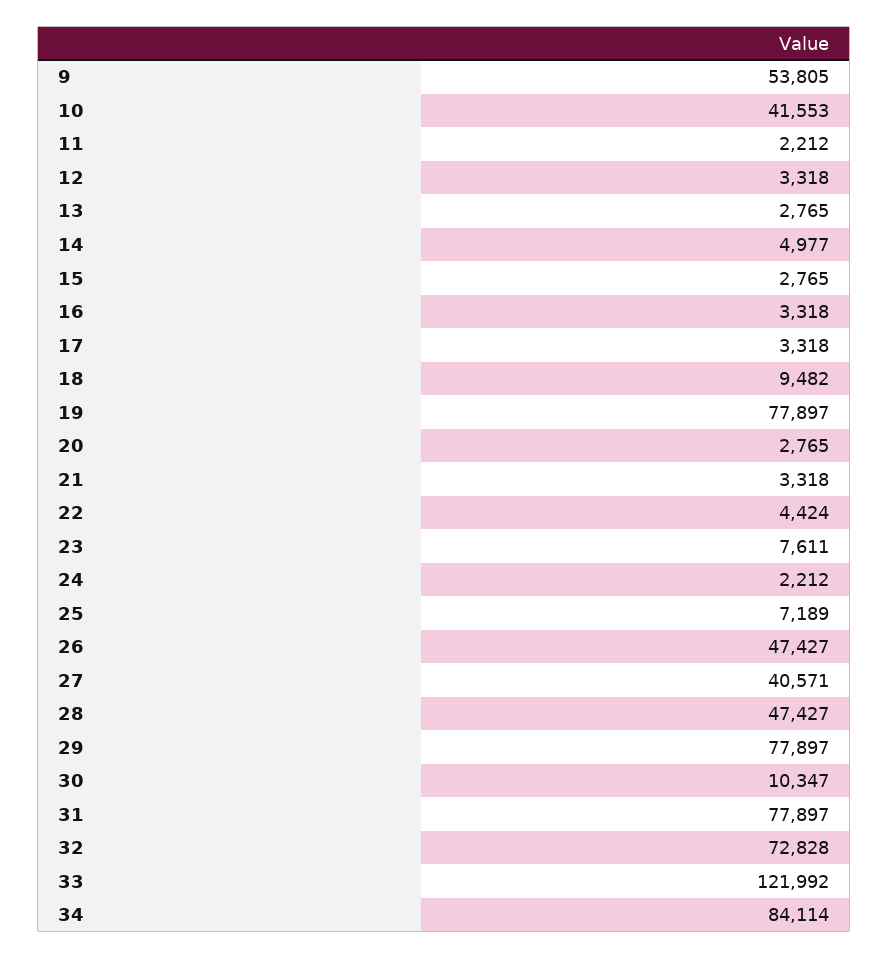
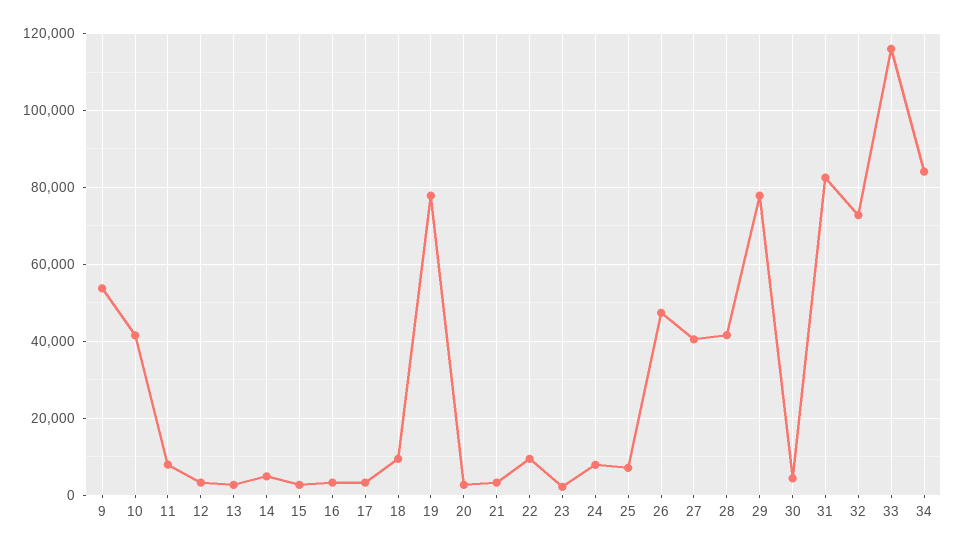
  {
    "9": 53805,
    "10": 41553,
-   "11": 2212,
+   "11": 8000,
    "12": 3318,
    "13": 2765,
    "14": 4977,
    "15": 2765,
    "16": 3318,
    "17": 3318,
    "18": 9482,
    "19": 77897,
    "20": 2765,
    "21": 3318,
-   "22": 4424,
+   "22": 10000,
-   "23": 7611,
+   "23": 2000,
-   "24": 2212,
+   "24": 8000,
    "25": 7189,
    "26": 47427,
    "27": 40571,
-   "28": 47427,
+   "28": 42000,
    "29": 77897,
-   "30": 10347,
+   "30": 4000,
-   "31": 77897,
+   "31": 82000,
    "32": 72828,
-   "33": 121992,
+   "33": 116000,
    "34": 84114
  }

